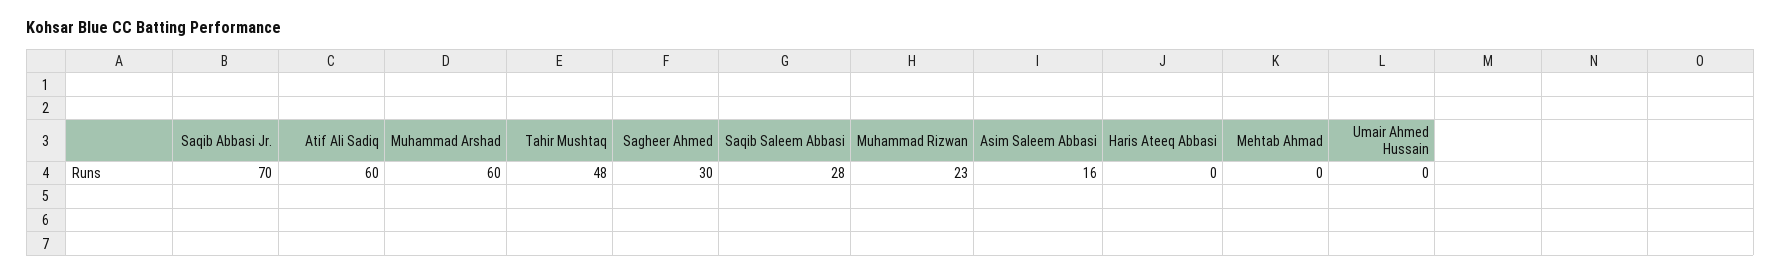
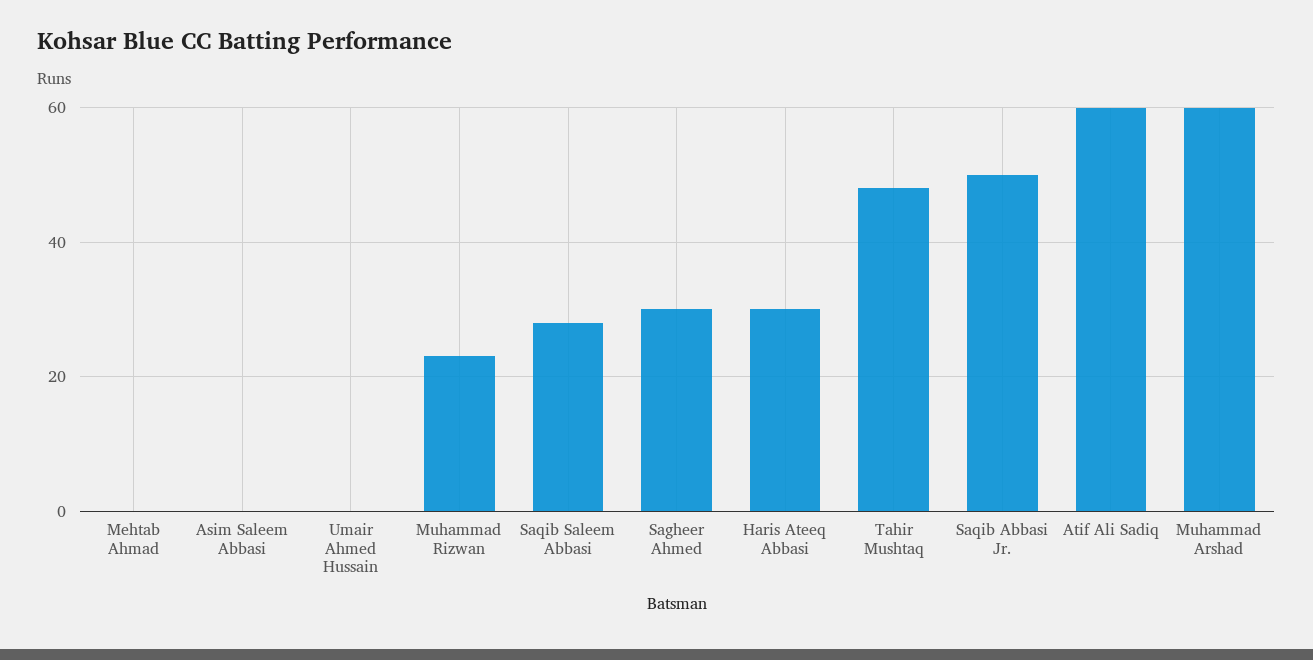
  {
-   "Saqib Abbasi Jr.": 70,
+   "Saqib Abbasi Jr.": 50,
    "Atif Ali Sadiq": 60,
    "Muhammad Arshad": 60,
    "Tahir Mushtaq": 48,
    "Sagheer Ahmed": 30,
    "Saqib Saleem Abbasi": 28,
    "Muhammad Rizwan": 23,
-   "Asim Saleem Abbasi": 16,
+   "Asim Saleem Abbasi": 0,
-   "Haris Ateeq Abbasi": 0,
+   "Haris Ateeq Abbasi": 30,
    "Mehtab Ahmad": 0,
    "Umair Ahmed Hussain": 0
  }

